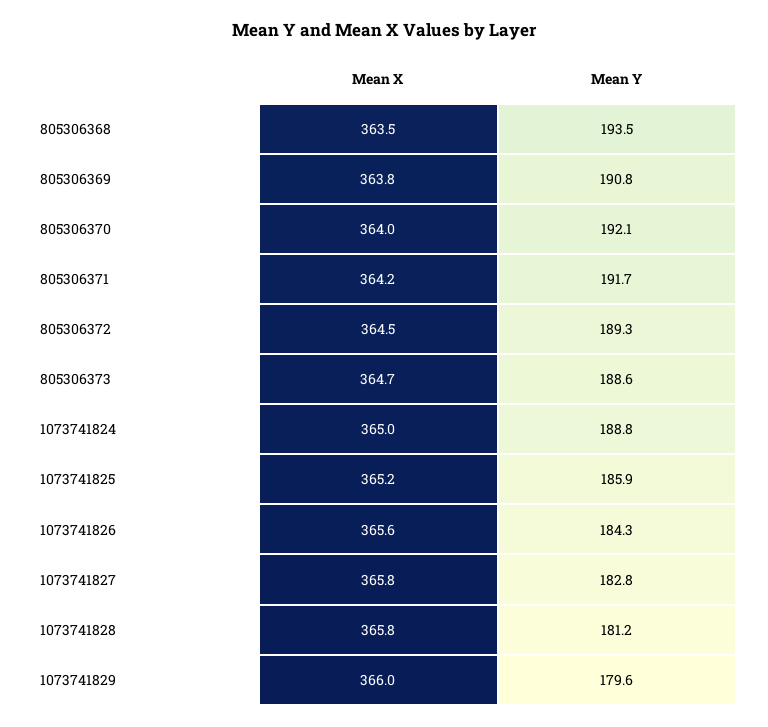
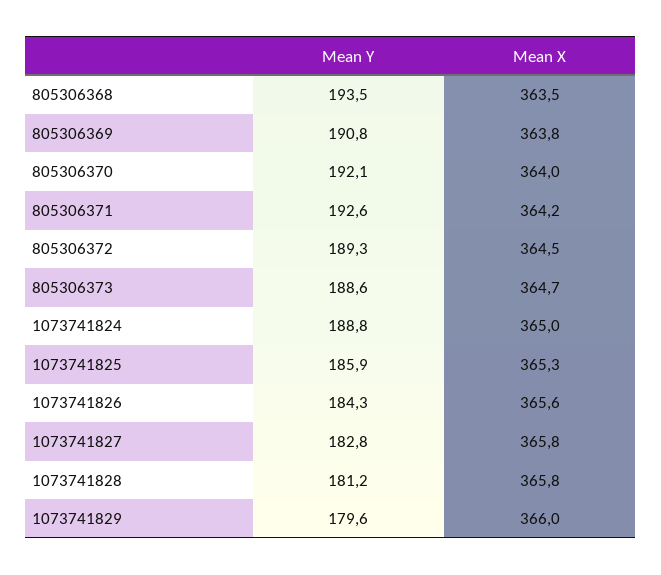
  {
    "Mean X": {
      "805306368": 363.5,
      "805306369": 363.8,
      "805306370": 364,
      "805306371": 364.2,
      "805306372": 364.5,
      "805306373": 364.7,
      "1073741824": 365,
-     "1073741825": 365.2,
+     "1073741825": 365.3,
      "1073741826": 365.6,
      "1073741827": 365.8,
      "1073741828": 365.8,
      "1073741829": 366
    },
    "Mean Y": {
      "805306368": 193.5,
      "805306369": 190.8,
      "805306370": 192.1,
-     "805306371": 191.7,
+     "805306371": 192.6,
      "805306372": 189.3,
      "805306373": 188.6,
      "1073741824": 188.8,
      "1073741825": 185.9,
      "1073741826": 184.3,
      "1073741827": 182.8,
      "1073741828": 181.2,
      "1073741829": 179.6
    }
  }

